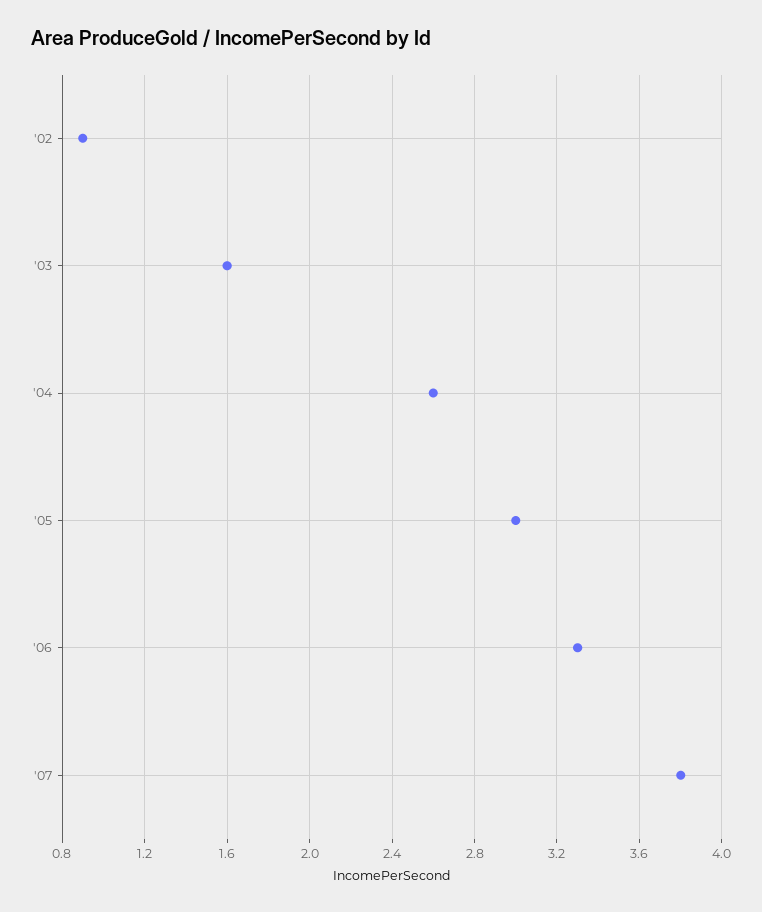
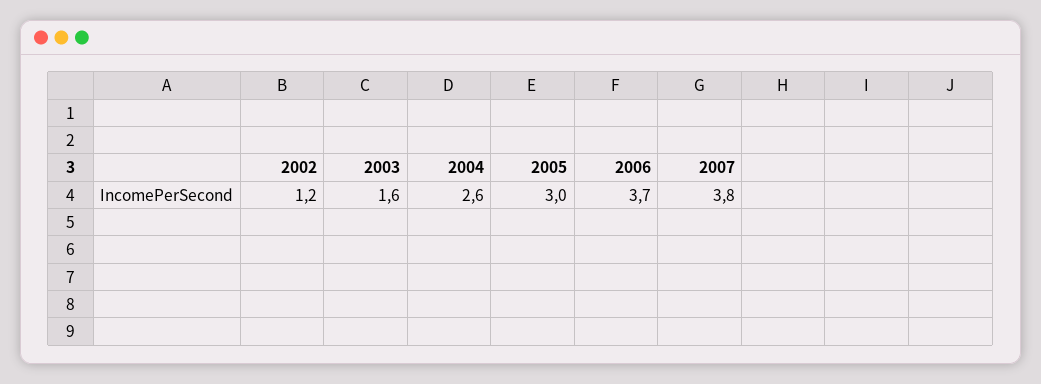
  {
-   "'02": 0.9,
+   "'02": 1.2,
    "'03": 1.6,
    "'04": 2.6,
    "'05": 3,
-   "'06": 3.3,
+   "'06": 3.7,
    "'07": 3.8
  }

